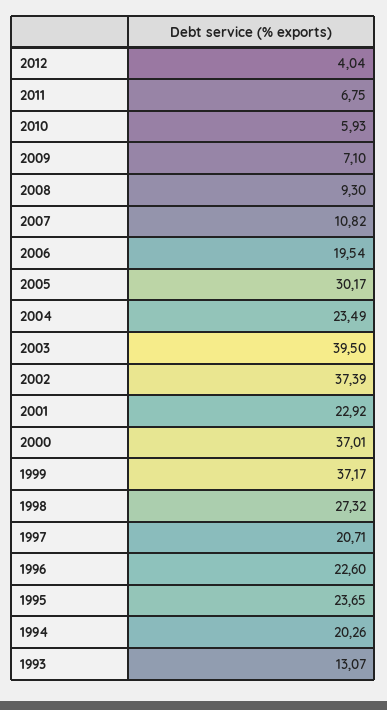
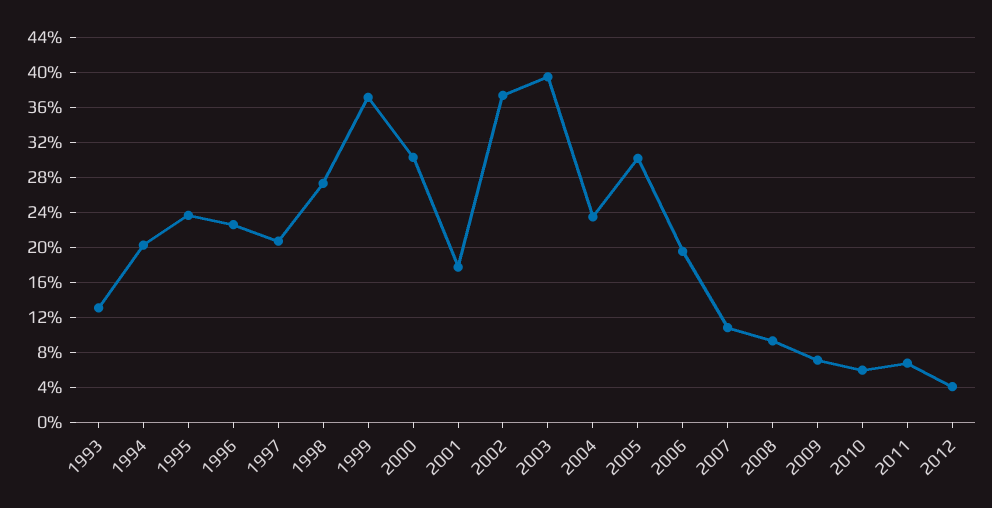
  {
    "2012": 4.04,
    "2011": 6.75,
    "2010": 5.93,
    "2009": 7.1,
    "2008": 9.3,
    "2007": 10.82,
    "2006": 19.54,
    "2005": 30.17,
    "2004": 23.49,
    "2003": 39.5,
    "2002": 37.39,
-   "2001": 22.92,
+   "2001": 18,
-   "2000": 37.01,
+   "2000": 30,
    "1999": 37.17,
    "1998": 27.32,
    "1997": 20.71,
    "1996": 22.6,
    "1995": 23.65,
    "1994": 20.26,
    "1993": 13.07
  }

